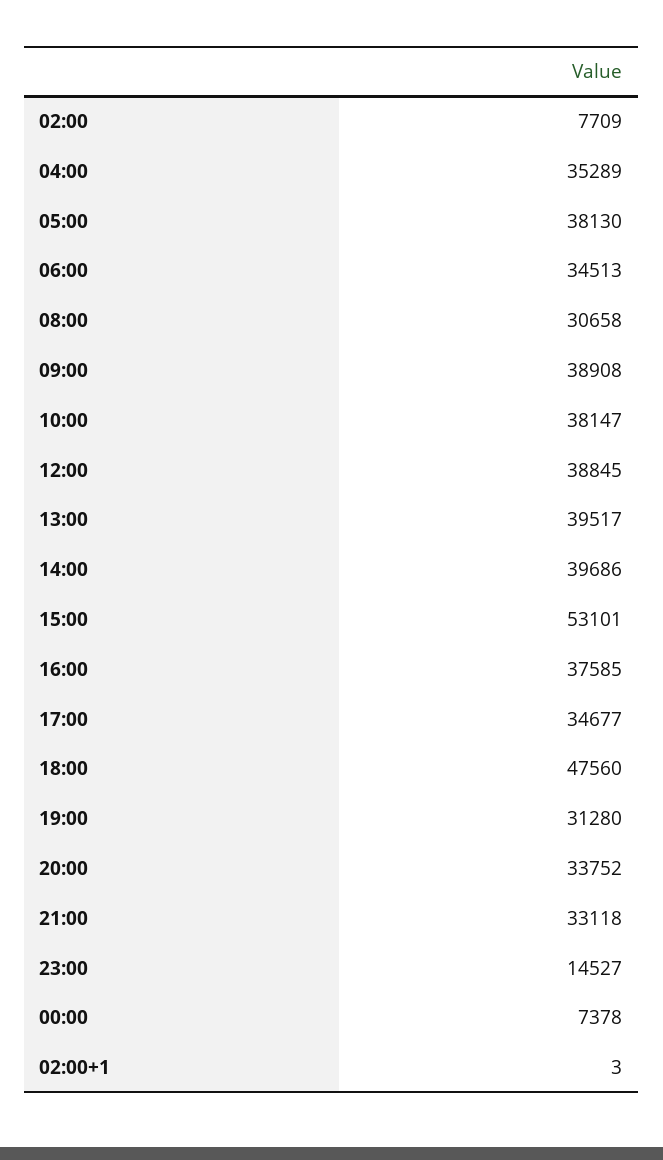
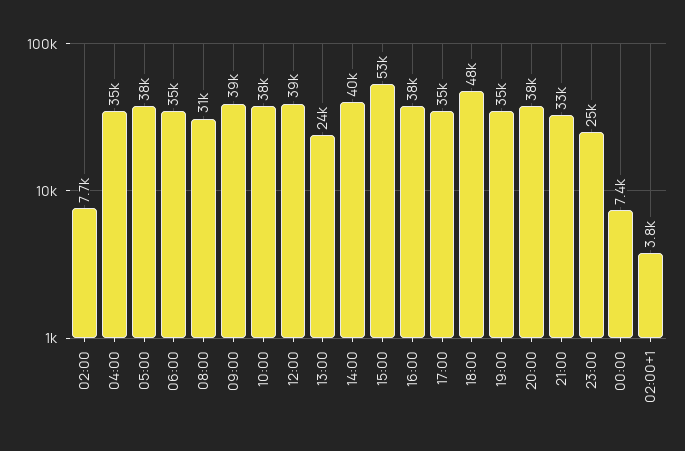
  {
    "02:00": 7709,
    "04:00": 35289,
    "05:00": 38130,
    "06:00": 34513,
    "08:00": 30658,
    "09:00": 38908,
    "10:00": 38147,
    "12:00": 38845,
-   "13:00": 39517,
+   "13:00": 24000,
    "14:00": 39686,
    "15:00": 53101,
    "16:00": 37585,
    "17:00": 34677,
    "18:00": 47560,
-   "19:00": 31280,
+   "19:00": 35000,
-   "20:00": 33752,
+   "20:00": 38000,
    "21:00": 33118,
-   "23:00": 14527,
+   "23:00": 25000,
    "00:00": 7378,
-   "02:00+1": 3
+   "02:00+1": 3800
  }

